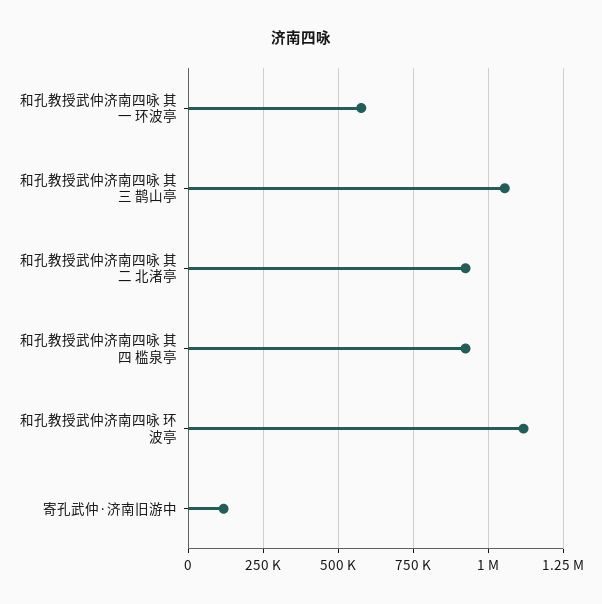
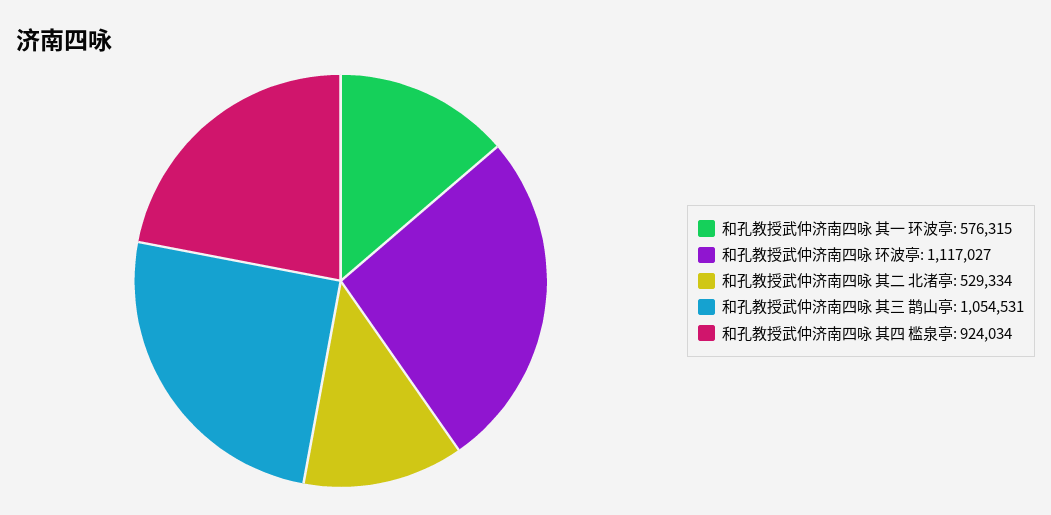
  {
    "和孔教授武仲济南四咏 其一 环波亭": 576315,
    "和孔教授武仲济南四咏 其三 鹊山亭": 1054531,
-   "和孔教授武仲济南四咏 其二 北渚亭": 925000,
+   "和孔教授武仲济南四咏 其二 北渚亭": 529334,
    "和孔教授武仲济南四咏 其四 槛泉亭": 924034,
-   "和孔教授武仲济南四咏 环波亭": 1117027,
+   "和孔教授武仲济南四咏 环波亭": 1117027
-   "寄孔武仲·济南旧游中": 125000
  }

